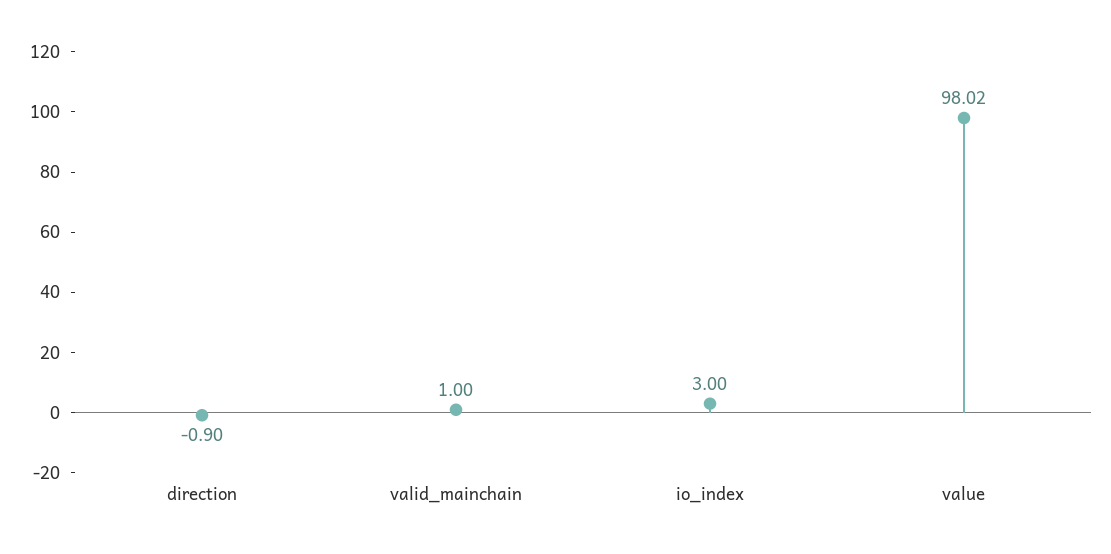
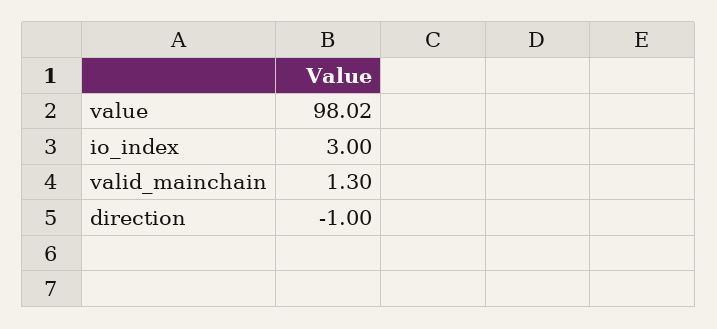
  {
-   "direction": -0.9,
+   "direction": -1,
-   "valid_mainchain": 1,
+   "valid_mainchain": 1.3,
    "io_index": 3,
    "value": 98.02
  }

